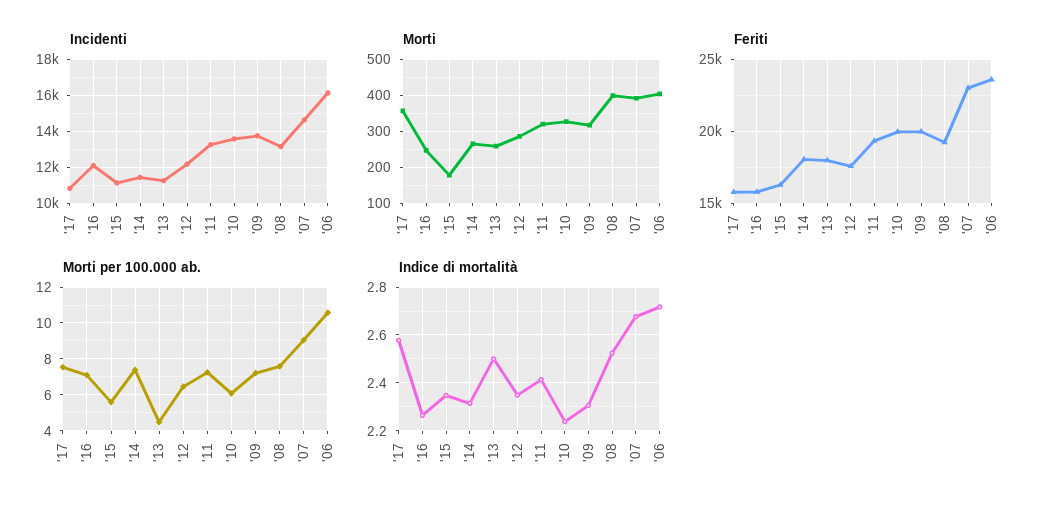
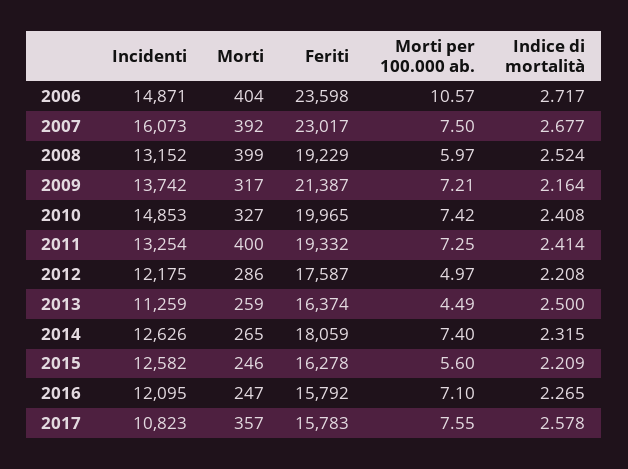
  {
    "Incidenti": {
      "'17": 10823,
      "'16": 12095,
-     "'15": 11000,
+     "'15": 12582,
-     "'14": 11500,
+     "'14": 12626,
      "'13": 11259,
      "'12": 12175,
      "'11": 13254,
-     "'10": 13500,
+     "'10": 14853,
      "'09": 13742,
      "'08": 13152,
-     "'07": 14500,
+     "'07": 16073,
-     "'06": 16000
+     "'06": 14871
    },
    "Morti": {
      "'17": 357,
      "'16": 247,
-     "'15": 180,
+     "'15": 246,
      "'14": 265,
      "'13": 259,
      "'12": 286,
-     "'11": 320,
+     "'11": 400,
      "'10": 327,
      "'09": 317,
      "'08": 399,
      "'07": 392,
      "'06": 404
    },
    "Feriti": {
      "'17": 15783,
      "'16": 15792,
      "'15": 16278,
      "'14": 18059,
-     "'13": 18000,
+     "'13": 16374,
      "'12": 17587,
      "'11": 19332,
      "'10": 19965,
-     "'09": 20000,
+     "'09": 21387,
      "'08": 19229,
      "'07": 23017,
      "'06": 23598
    },
    "Morti per 100.000 ab.": {
      "'17": 7.55,
      "'16": 7.1,
      "'15": 5.6,
      "'14": 7.4,
      "'13": 4.49,
-     "'12": 6.5,
+     "'12": 4.97,
      "'11": 7.25,
-     "'10": 6,
+     "'10": 7.42,
      "'09": 7.21,
-     "'08": 7.5,
+     "'08": 5.97,
-     "'07": 9,
+     "'07": 7.5,
      "'06": 10.57
    },
    "Indice di mortalità": {
      "'17": 2.578,
      "'16": 2.265,
-     "'15": 2.35,
+     "'15": 2.209,
      "'14": 2.315,
      "'13": 2.5,
-     "'12": 2.35,
+     "'12": 2.208,
      "'11": 2.414,
-     "'10": 2.25,
+     "'10": 2.408,
-     "'09": 2.3,
+     "'09": 2.164,
      "'08": 2.524,
      "'07": 2.677,
      "'06": 2.717
    }
  }

